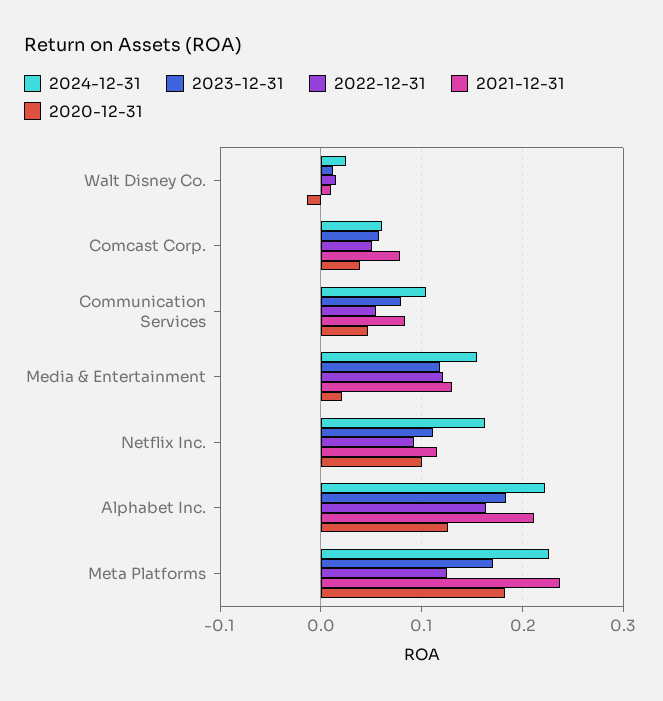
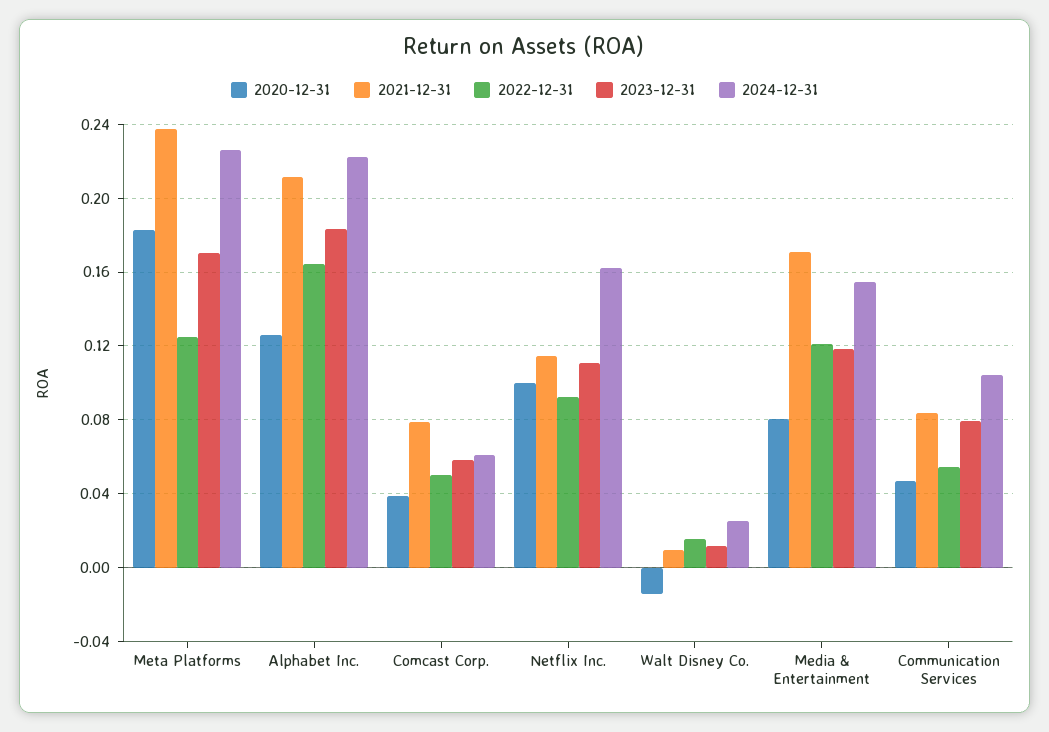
  {
    "2024-12-31": {
      "Walt Disney Co.": 0.025,
      "Comcast Corp.": 0.06,
      "Communication Services": 0.105,
      "Media & Entertainment": 0.155,
      "Netflix Inc.": 0.16,
      "Alphabet Inc.": 0.22,
      "Meta Platforms": 0.225
    },
    "2023-12-31": {
      "Walt Disney Co.": 0.01,
      "Comcast Corp.": 0.06,
      "Communication Services": 0.08,
      "Media & Entertainment": 0.12,
      "Netflix Inc.": 0.11,
      "Alphabet Inc.": 0.185,
      "Meta Platforms": 0.17
    },
    "2022-12-31": {
      "Walt Disney Co.": 0.015,
      "Comcast Corp.": 0.05,
      "Communication Services": 0.055,
      "Media & Entertainment": 0.12,
      "Netflix Inc.": 0.09,
      "Alphabet Inc.": 0.165,
      "Meta Platforms": 0.125
    },
    "2021-12-31": {
      "Walt Disney Co.": 0.01,
      "Comcast Corp.": 0.08,
      "Communication Services": 0.085,
-     "Media & Entertainment": 0.13,
+     "Media & Entertainment": 0.17,
      "Netflix Inc.": 0.115,
      "Alphabet Inc.": 0.21,
      "Meta Platforms": 0.235
    },
    "2020-12-31": {
      "Walt Disney Co.": -0.015,
      "Comcast Corp.": 0.04,
      "Communication Services": 0.045,
-     "Media & Entertainment": 0.02,
+     "Media & Entertainment": 0.08,
      "Netflix Inc.": 0.1,
      "Alphabet Inc.": 0.125,
      "Meta Platforms": 0.185
    }
  }

